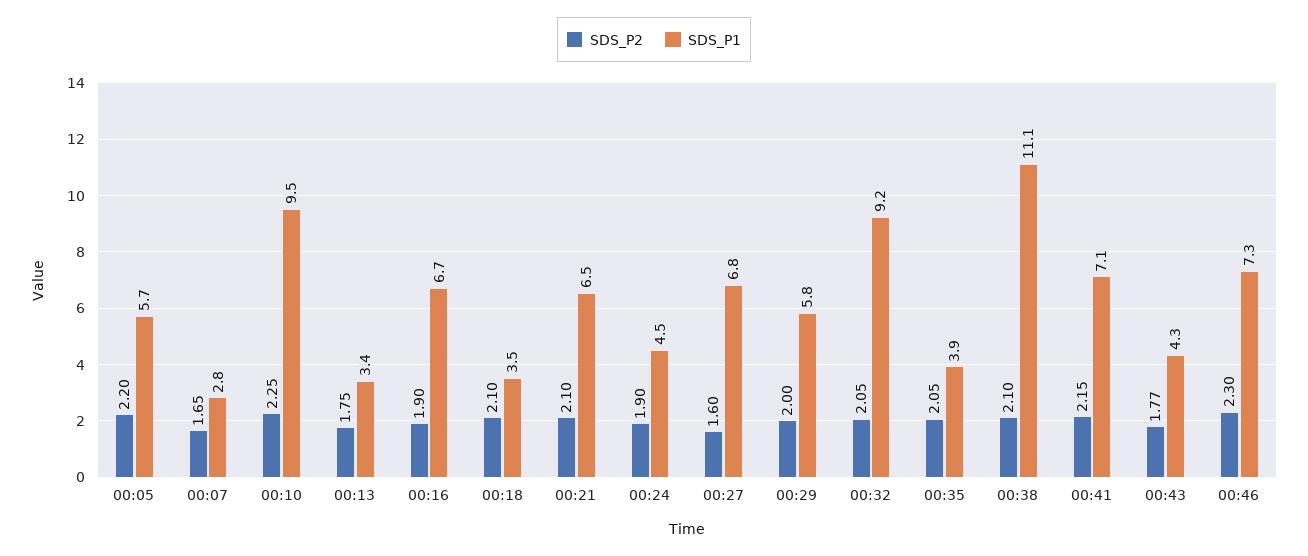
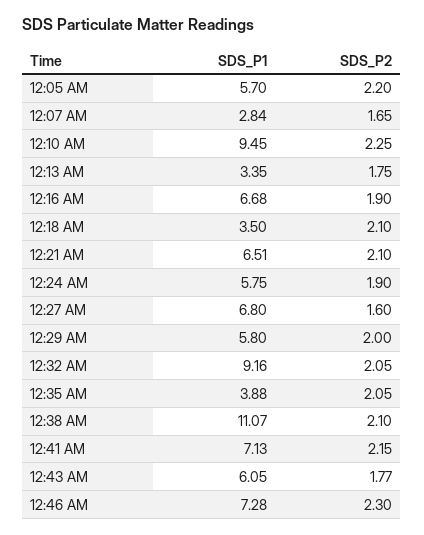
  {
    "SDS_P2": {
      "00:05": 2.2,
      "00:07": 1.65,
      "00:10": 2.25,
      "00:13": 1.75,
      "00:16": 1.9,
      "00:18": 2.1,
      "00:21": 2.1,
      "00:24": 1.9,
      "00:27": 1.6,
      "00:29": 2,
      "00:32": 2.05,
      "00:35": 2.05,
      "00:38": 2.1,
      "00:41": 2.15,
      "00:43": 1.77,
      "00:46": 2.3
    },
    "SDS_P1": {
      "00:05": 5.7,
      "00:07": 2.84,
      "00:10": 9.45,
      "00:13": 3.35,
      "00:16": 6.68,
      "00:18": 3.5,
      "00:21": 6.51,
-     "00:24": 4.5,
+     "00:24": 5.75,
      "00:27": 6.8,
      "00:29": 5.8,
      "00:32": 9.16,
      "00:35": 3.88,
      "00:38": 11.07,
      "00:41": 7.13,
-     "00:43": 4.3,
+     "00:43": 6.05,
      "00:46": 7.28
    }
  }

